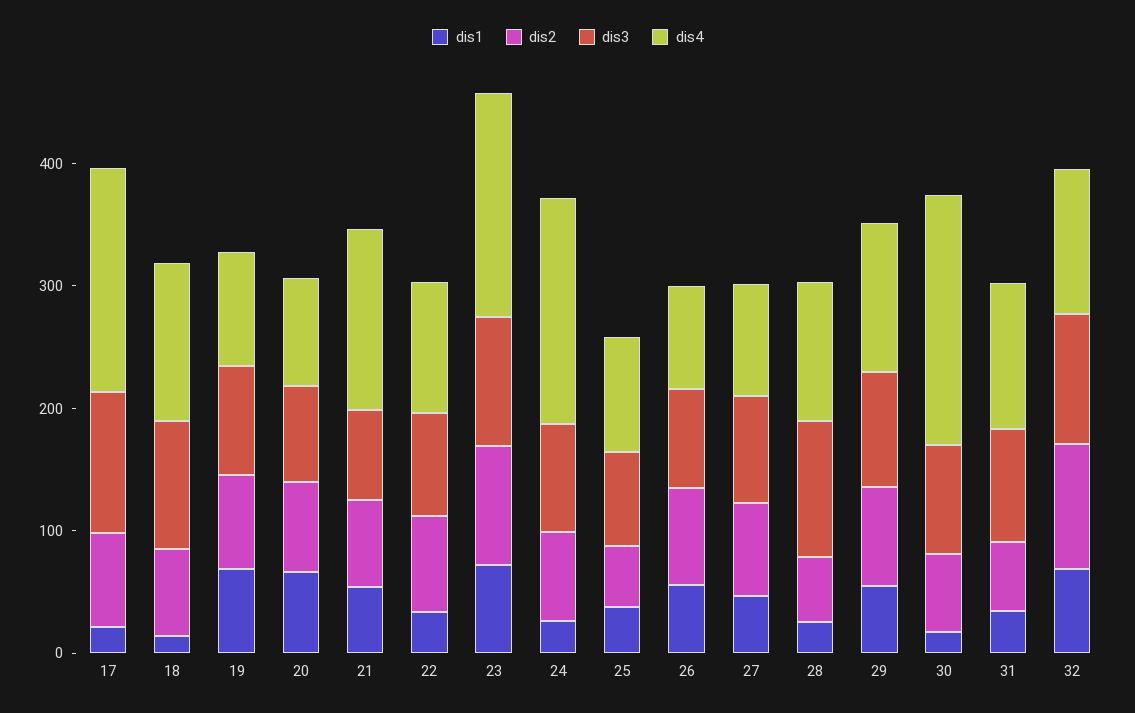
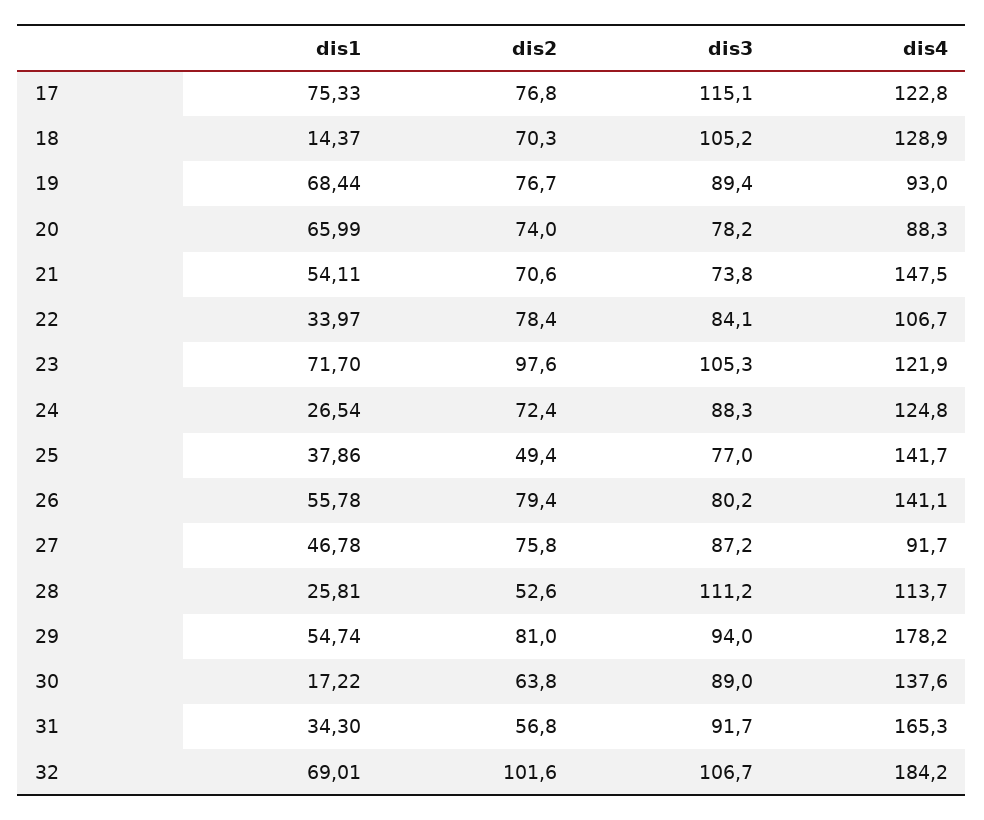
  {
    "dis1": {
-     "17": 20,
+     "17": 75.33,
      "18": 14.37,
      "19": 68.44,
      "20": 65.99,
      "21": 54.11,
      "22": 33.97,
      "23": 71.7,
      "24": 26.54,
      "25": 37.86,
      "26": 55.78,
      "27": 46.78,
      "28": 25.81,
      "29": 54.74,
      "30": 17.22,
      "31": 34.3,
      "32": 69.01
    },
    "dis2": {
      "17": 76.8,
      "18": 70.3,
      "19": 76.7,
      "20": 74,
      "21": 70.6,
      "22": 78.4,
      "23": 97.6,
      "24": 72.4,
      "25": 49.4,
      "26": 79.4,
      "27": 75.8,
      "28": 52.6,
      "29": 81,
      "30": 63.8,
      "31": 56.8,
      "32": 101.6
    },
    "dis3": {
      "17": 115.1,
      "18": 105.2,
      "19": 89.4,
      "20": 78.2,
      "21": 73.8,
      "22": 84.1,
      "23": 105.3,
      "24": 88.3,
      "25": 77,
      "26": 80.2,
      "27": 87.2,
      "28": 111.2,
      "29": 94,
      "30": 89,
      "31": 91.7,
      "32": 106.7
    },
    "dis4": {
-     "17": 180,
+     "17": 122.8,
      "18": 128.9,
      "19": 93,
      "20": 88.3,
      "21": 147.5,
      "22": 106.7,
-     "23": 180,
+     "23": 121.9,
-     "24": 180,
+     "24": 124.8,
-     "25": 100,
+     "25": 141.7,
-     "26": 80,
+     "26": 141.1,
      "27": 91.7,
      "28": 113.7,
-     "29": 120,
+     "29": 178.2,
-     "30": 200,
+     "30": 137.6,
-     "31": 120,
+     "31": 165.3,
-     "32": 120
+     "32": 184.2
    }
  }

